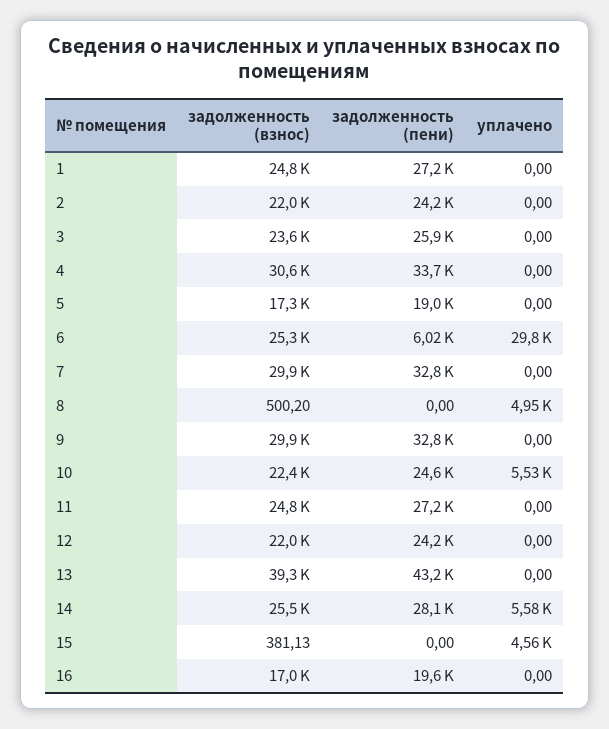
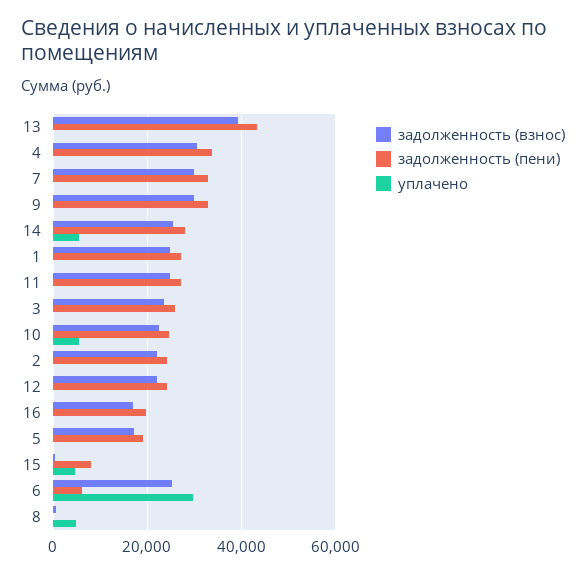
  {
    "задолженность (взнос)": {
      "1": 24800,
      "2": 22000,
      "3": 23600,
      "4": 30600,
      "5": 17300,
      "6": 25300,
      "7": 29900,
      "8": 500.2,
      "9": 29900,
      "10": 22400,
      "11": 24800,
      "12": 22000,
      "13": 39300,
      "14": 25500,
      "15": 381.13,
      "16": 17000
    },
    "задолженность (пени)": {
      "1": 27200,
      "2": 24200,
      "3": 25900,
      "4": 33700,
      "5": 19000,
      "6": 6020,
      "7": 32800,
      "8": 0,
      "9": 32800,
      "10": 24600,
      "11": 27200,
      "12": 24200,
      "13": 43200,
      "14": 28100,
-     "15": 0,
+     "15": 8000,
      "16": 19600
    },
    "уплачено": {
      "1": 0,
      "2": 0,
      "3": 0,
      "4": 0,
      "5": 0,
      "6": 29800,
      "7": 0,
      "8": 4950,
      "9": 0,
      "10": 5530,
      "11": 0,
      "12": 0,
      "13": 0,
      "14": 5580,
      "15": 4560,
      "16": 0
    }
  }

